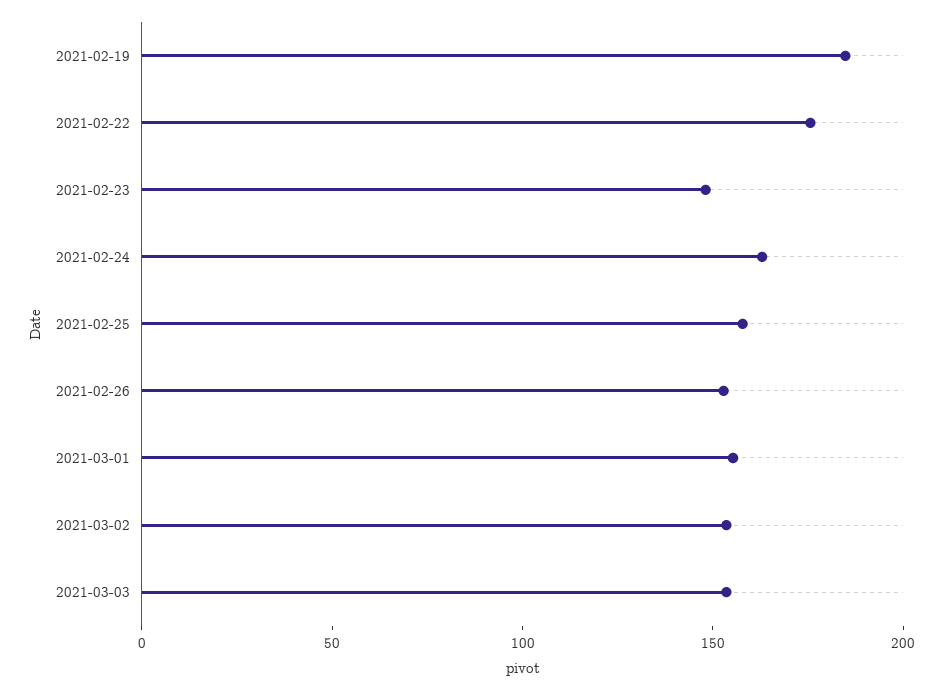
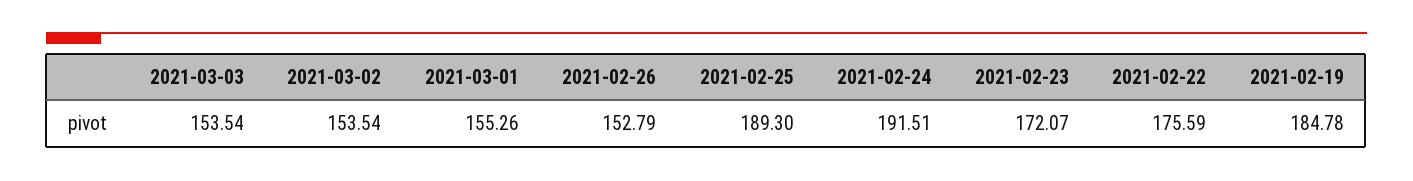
  {
    "2021-02-19": 184.78,
    "2021-02-22": 175.59,
-   "2021-02-23": 150,
+   "2021-02-23": 172.07,
-   "2021-02-24": 160,
+   "2021-02-24": 191.51,
-   "2021-02-25": 160,
+   "2021-02-25": 189.3,
    "2021-02-26": 152.79,
    "2021-03-01": 155.26,
    "2021-03-02": 153.54,
    "2021-03-03": 153.54
  }

